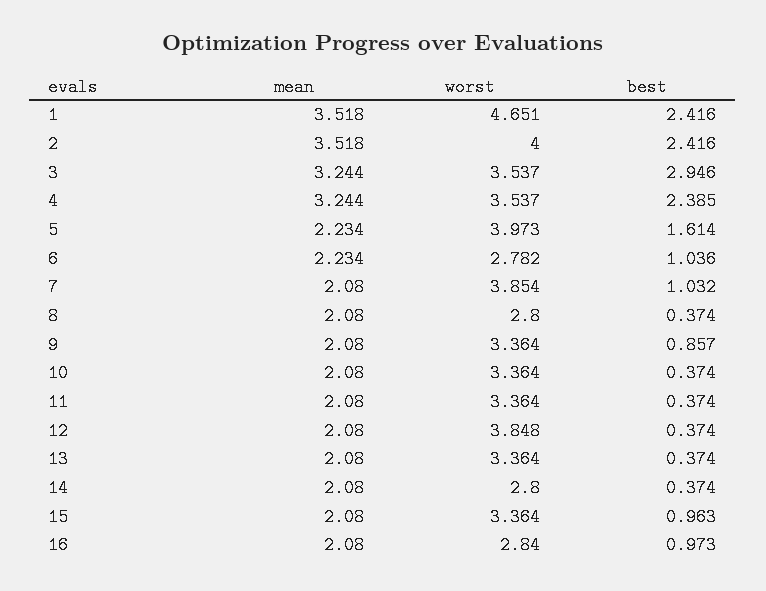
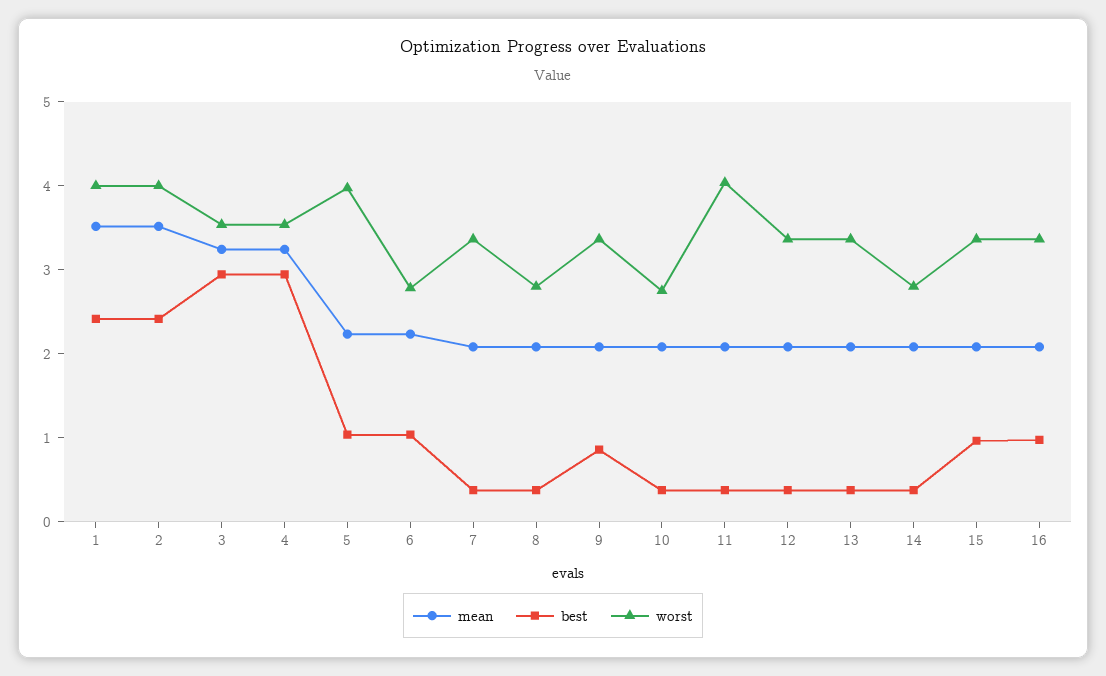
  {
    "mean": {
      "1": 3.518,
      "2": 3.518,
      "3": 3.244,
      "4": 3.244,
      "5": 2.234,
      "6": 2.234,
      "7": 2.08,
      "8": 2.08,
      "9": 2.08,
      "10": 2.08,
      "11": 2.08,
      "12": 2.08,
      "13": 2.08,
      "14": 2.08,
      "15": 2.08,
      "16": 2.08
    },
    "worst": {
-     "1": 4.651,
+     "1": 4,
      "2": 4,
      "3": 3.537,
      "4": 3.537,
      "5": 3.973,
      "6": 2.782,
-     "7": 3.854,
+     "7": 3.4,
      "8": 2.8,
      "9": 3.364,
-     "10": 3.364,
+     "10": 2.8,
-     "11": 3.364,
+     "11": 4,
-     "12": 3.848,
+     "12": 3.4,
      "13": 3.364,
      "14": 2.8,
      "15": 3.364,
-     "16": 2.84
+     "16": 3.4
    },
    "best": {
      "1": 2.416,
      "2": 2.416,
      "3": 2.946,
-     "4": 2.385,
+     "4": 3,
-     "5": 1.614,
+     "5": 1,
      "6": 1.036,
-     "7": 1.032,
+     "7": 0.4,
      "8": 0.374,
      "9": 0.857,
      "10": 0.374,
      "11": 0.374,
      "12": 0.374,
      "13": 0.374,
      "14": 0.374,
      "15": 0.963,
      "16": 0.973
    }
  }

